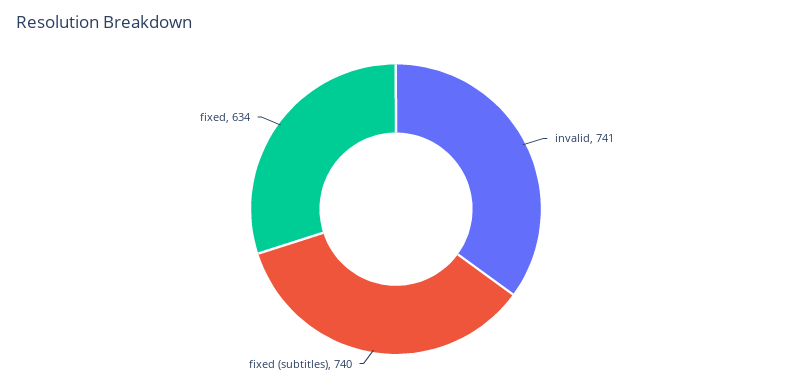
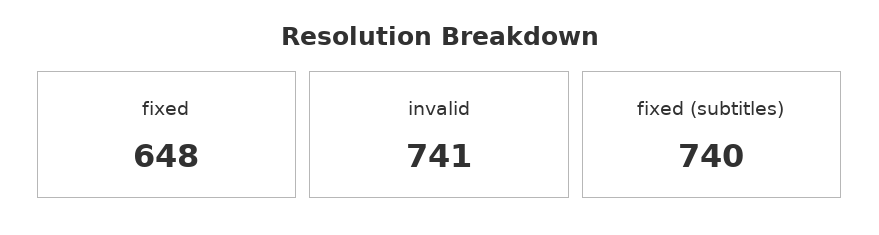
  {
    "invalid": 741,
    "fixed (subtitles)": 740,
-   "fixed": 634
+   "fixed": 648
  }

